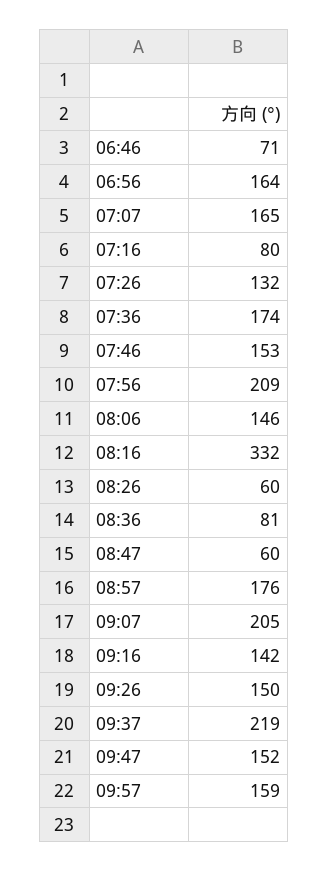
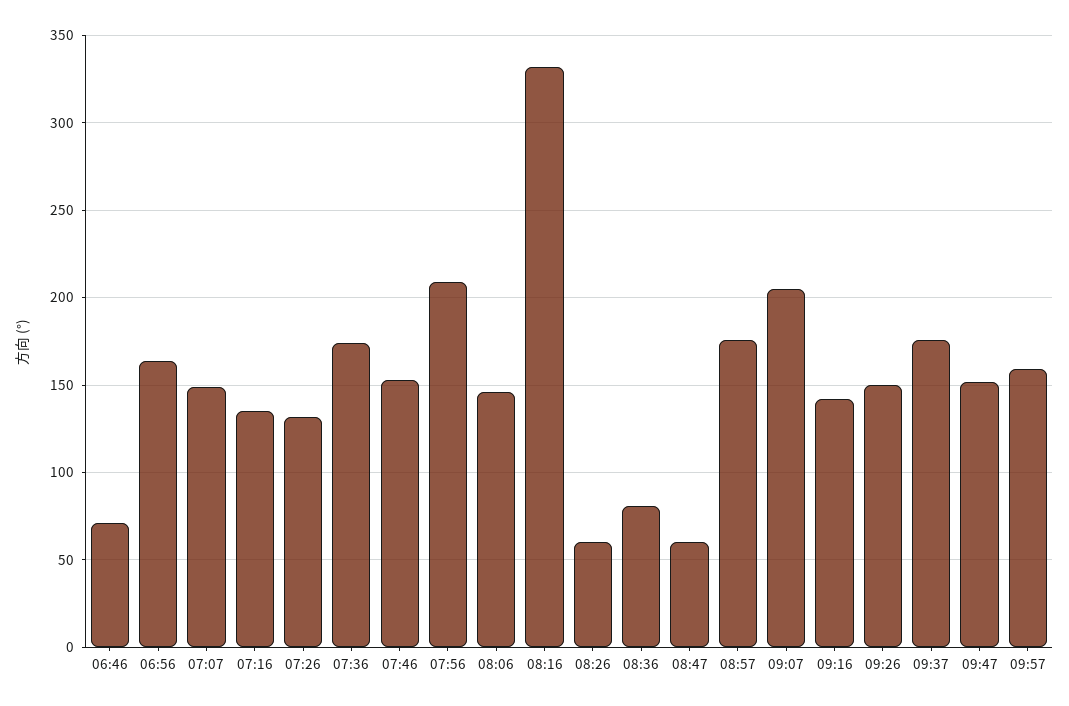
  {
    "06:46": 71,
    "06:56": 164,
-   "07:07": 165,
+   "07:07": 150,
-   "07:16": 80,
+   "07:16": 135,
    "07:26": 132,
    "07:36": 174,
    "07:46": 153,
    "07:56": 209,
    "08:06": 146,
    "08:16": 332,
    "08:26": 60,
    "08:36": 81,
    "08:47": 60,
    "08:57": 176,
    "09:07": 205,
    "09:16": 142,
    "09:26": 150,
-   "09:37": 219,
+   "09:37": 175,
    "09:47": 152,
    "09:57": 159
  }

